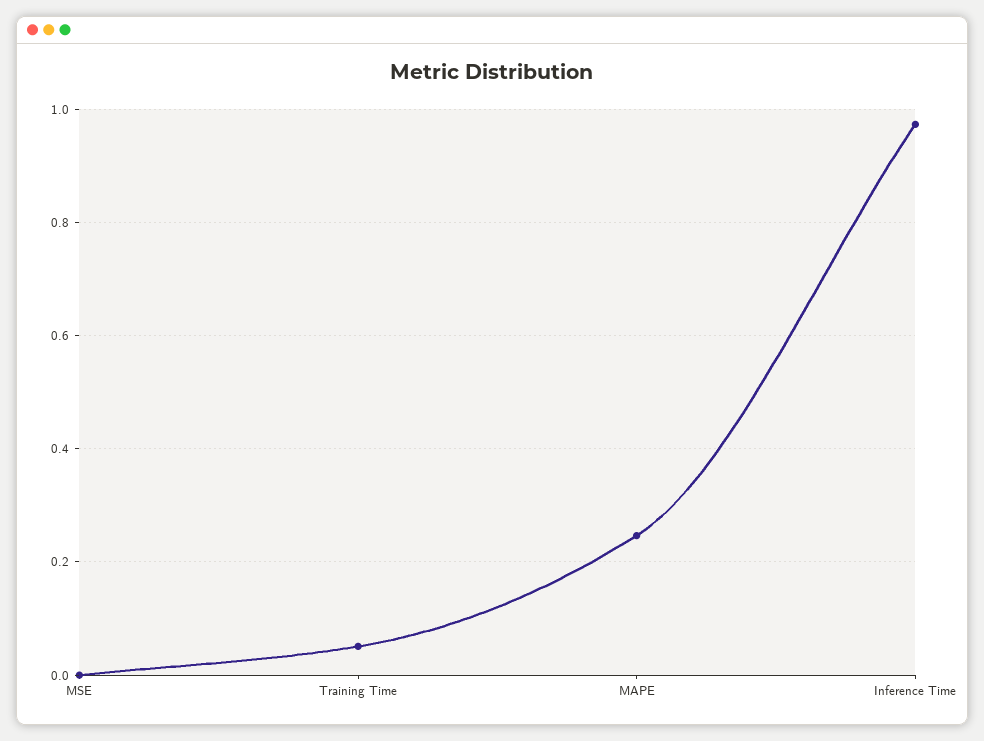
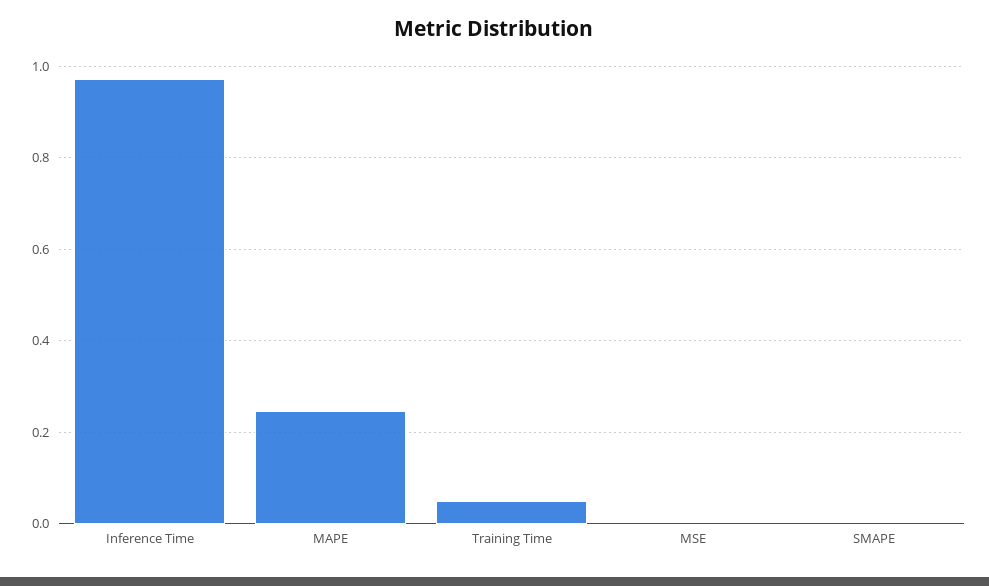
  {
    "MSE": 0,
    "Training Time": 0.06,
    "MAPE": 0.24,
-   "Inference Time": 0.98
+   "Inference Time": 0.98,
+   "SMAPE": 0
  }

